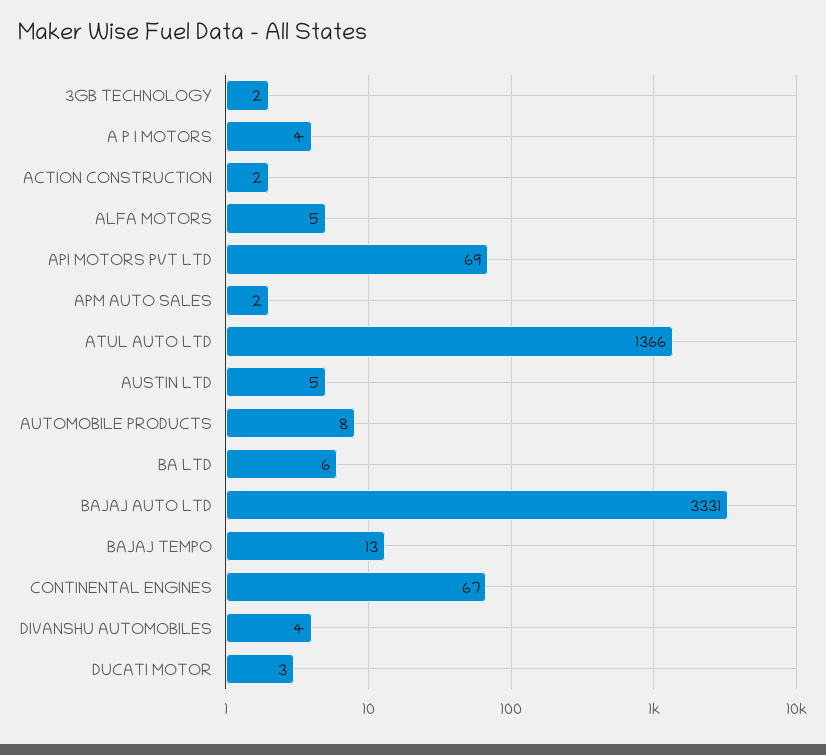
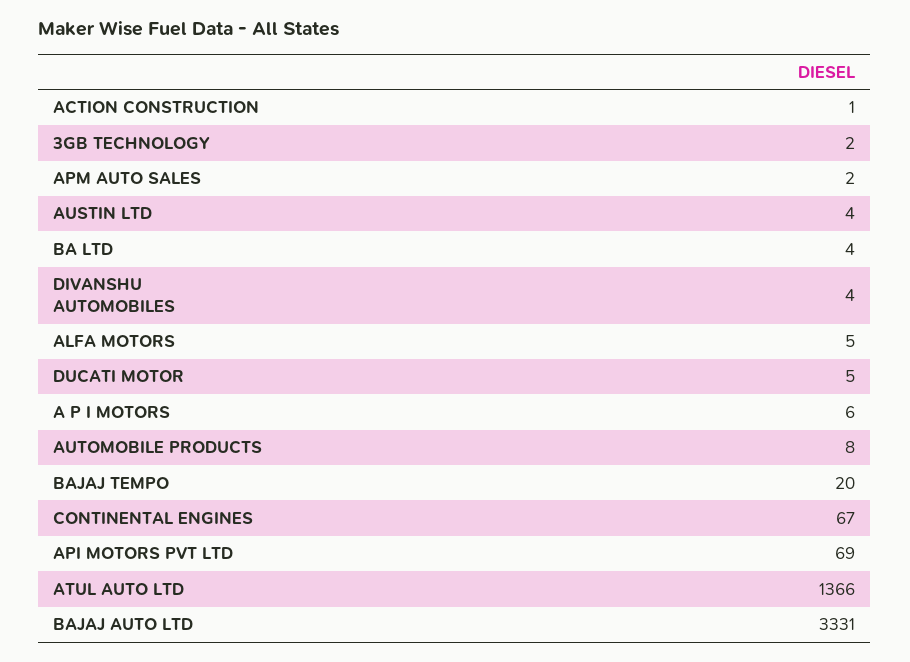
  {
    "3GB TECHNOLOGY": 2,
-   "A P I MOTORS": 4,
+   "A P I MOTORS": 6,
-   "ACTION CONSTRUCTION": 2,
+   "ACTION CONSTRUCTION": 1,
    "ALFA MOTORS": 5,
    "API MOTORS PVT LTD": 69,
    "APM AUTO SALES": 2,
    "ATUL AUTO LTD": 1366,
-   "AUSTIN LTD": 5,
+   "AUSTIN LTD": 4,
    "AUTOMOBILE PRODUCTS": 8,
-   "BA LTD": 6,
+   "BA LTD": 4,
    "BAJAJ AUTO LTD": 3331,
-   "BAJAJ TEMPO": 13,
+   "BAJAJ TEMPO": 20,
    "CONTINENTAL ENGINES": 67,
    "DIVANSHU AUTOMOBILES": 4,
-   "DUCATI MOTOR": 3
+   "DUCATI MOTOR": 5
  }

